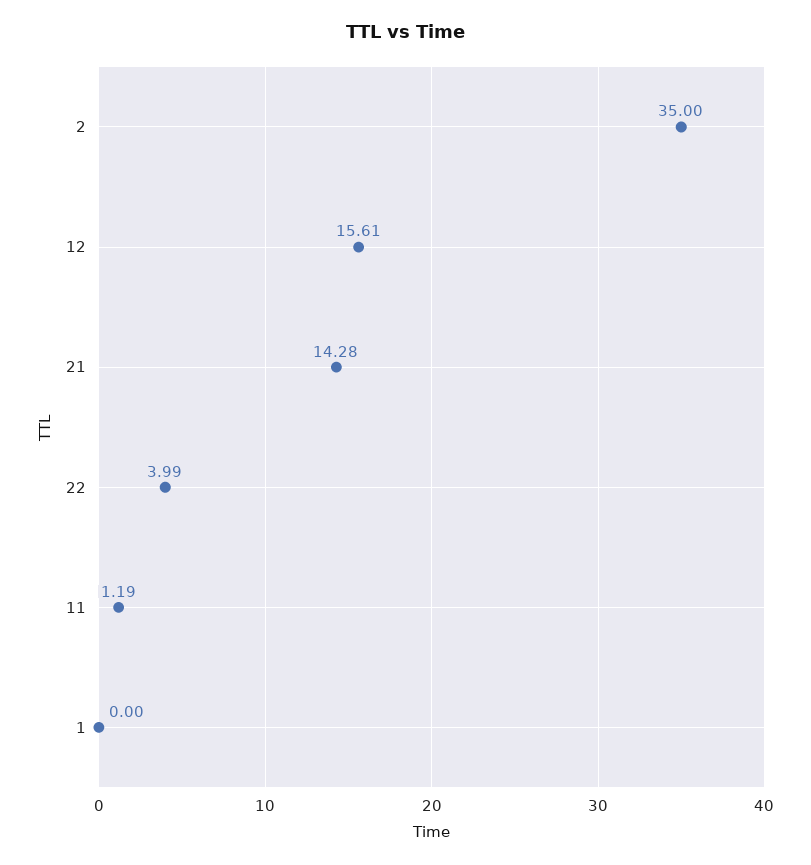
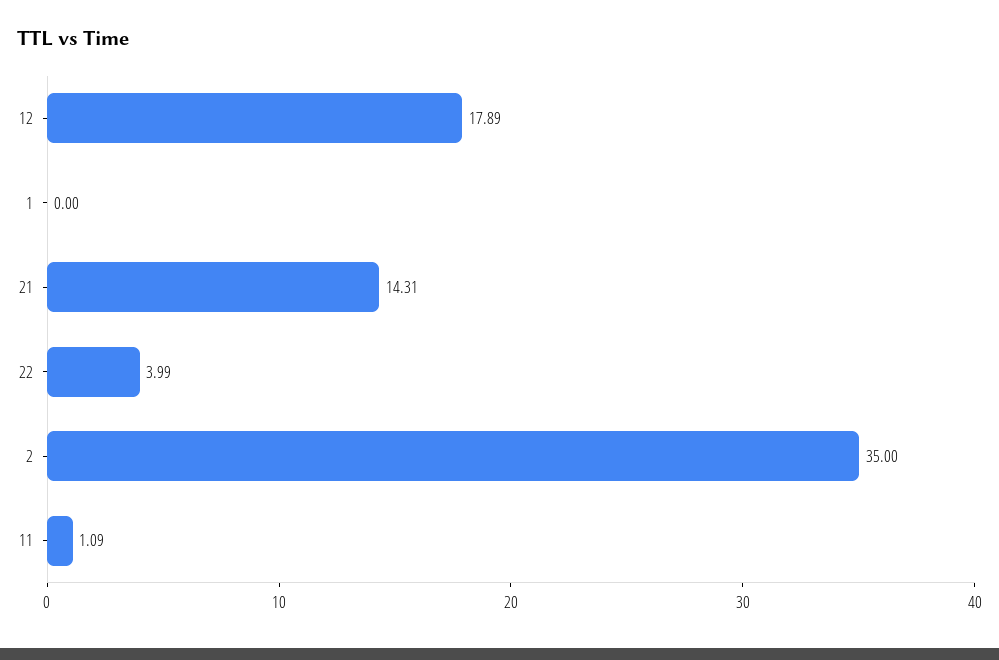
  {
    "2": 35,
-   "12": 15.61,
+   "12": 17.89,
-   "21": 14.28,
+   "21": 14.31,
    "22": 3.99,
-   "11": 1.19,
+   "11": 1.09,
    "1": 0
  }

